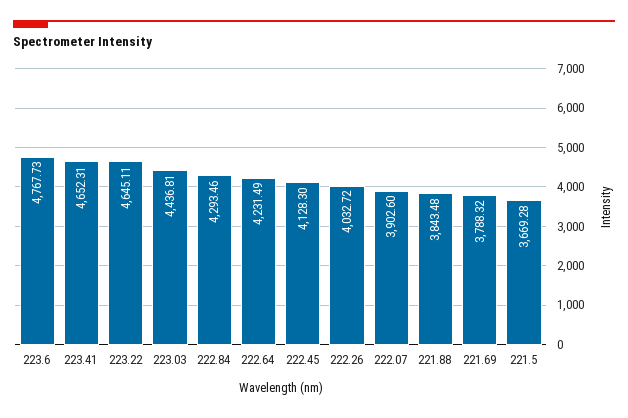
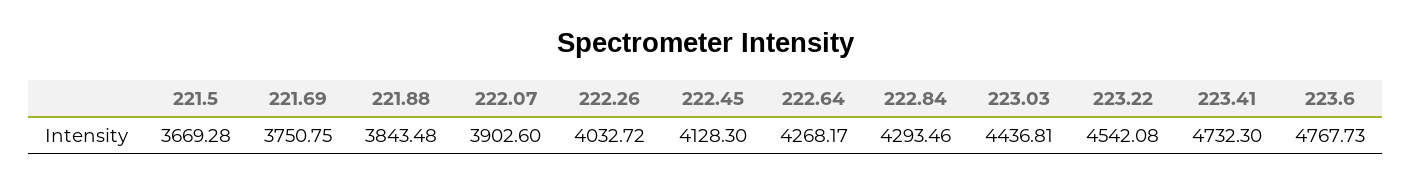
  {
    "223.6": 4767.73,
-   "223.41": 4652.31,
+   "223.41": 4732.3,
-   "223.22": 4645.11,
+   "223.22": 4542.08,
    "223.03": 4436.81,
    "222.84": 4293.46,
-   "222.64": 4231.49,
+   "222.64": 4268.17,
    "222.45": 4128.3,
    "222.26": 4032.72,
    "222.07": 3902.6,
    "221.88": 3843.48,
-   "221.69": 3788.32,
+   "221.69": 3750.75,
    "221.5": 3669.28
  }

